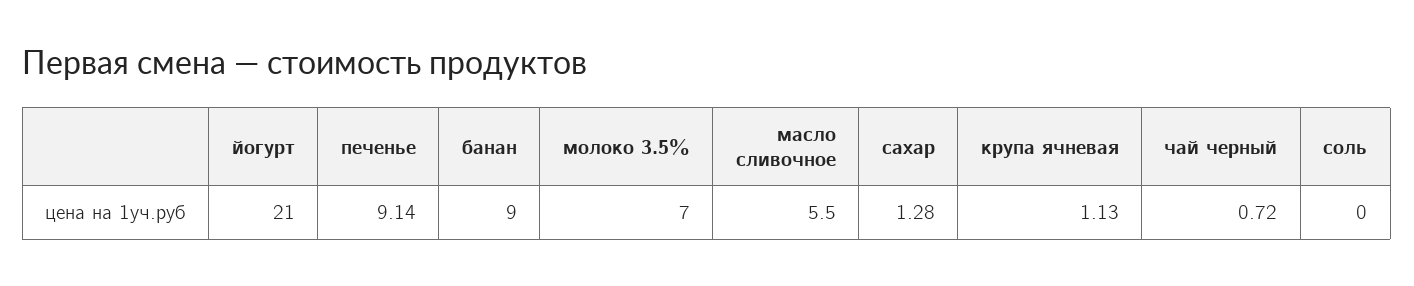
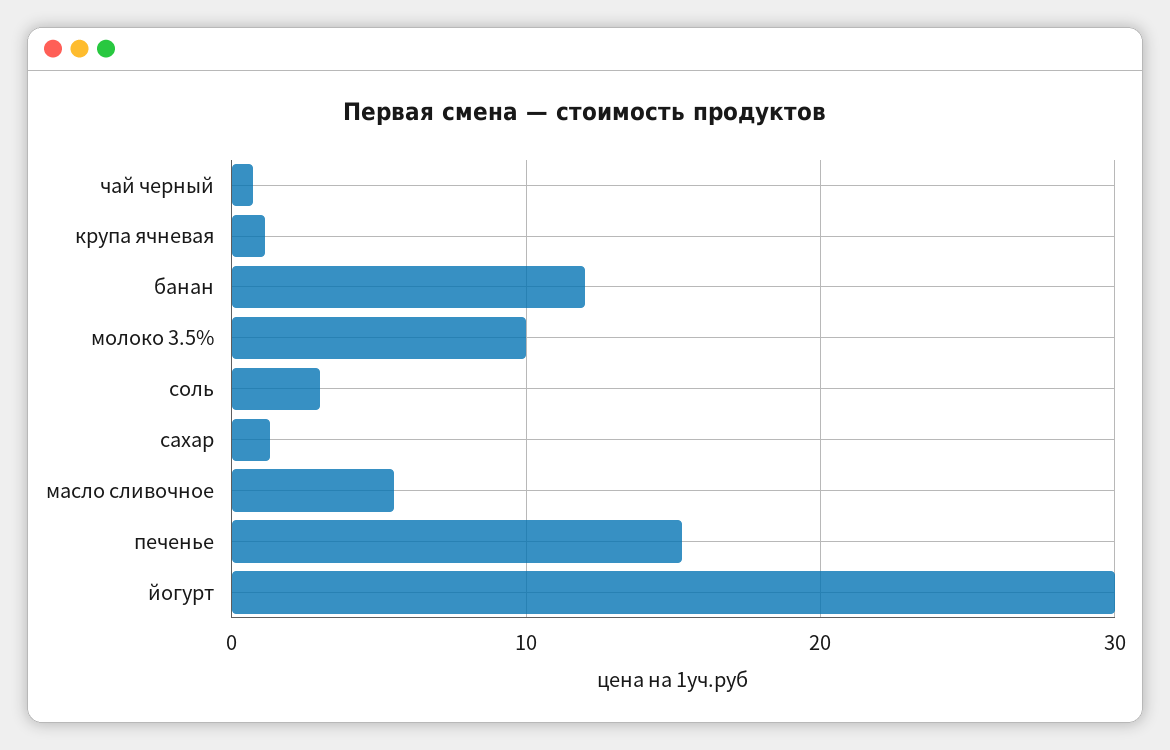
  {
-   "йогурт": 21,
+   "йогурт": 30,
-   "печенье": 9.14,
+   "печенье": 15,
-   "банан": 9,
+   "банан": 12,
-   "молоко 3.5%": 7,
+   "молоко 3.5%": 10,
    "масло сливочное": 5.5,
    "сахар": 1.28,
    "крупа ячневая": 1.13,
    "чай черный": 0.72,
-   "соль": 0
+   "соль": 3
  }

